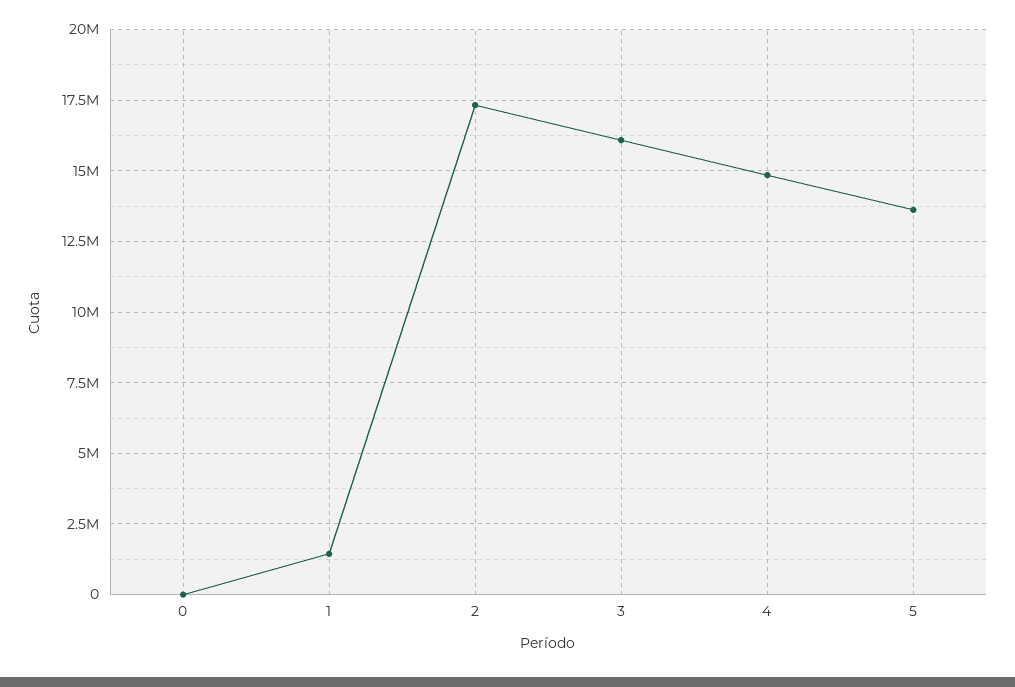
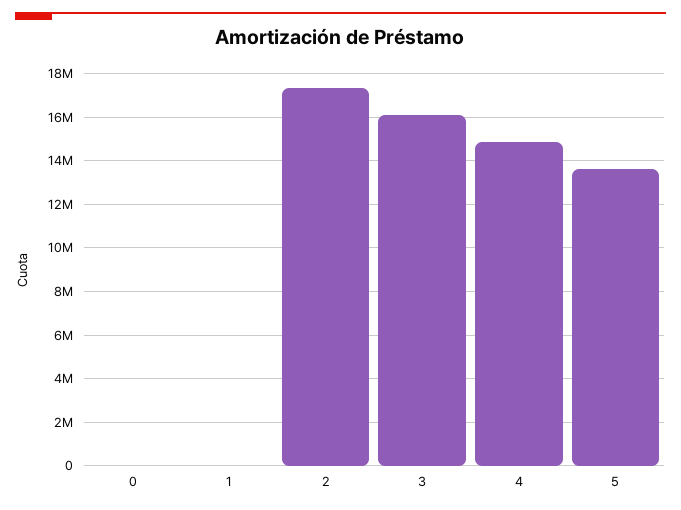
  {
    "0": 0,
-   "1": 1500000,
+   "1": 0,
    "2": 17250000,
    "3": 16000000,
    "4": 14750000,
    "5": 13500000
  }

